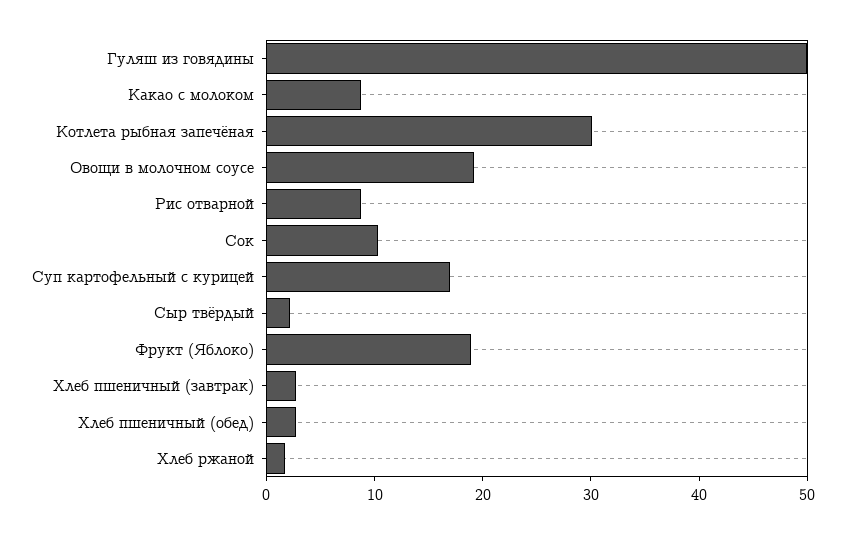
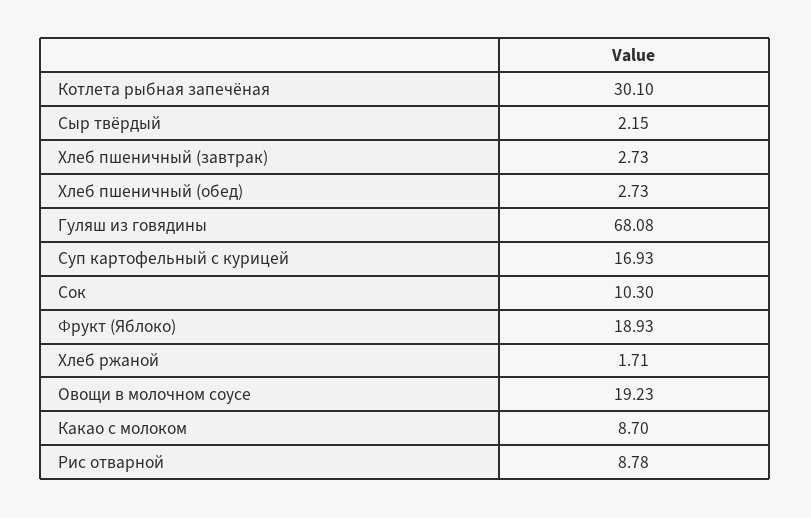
  {
-   "Гуляш из говядины": 50,
+   "Гуляш из говядины": 68.08,
    "Какао с молоком": 8.7,
    "Котлета рыбная запечёная": 30.1,
    "Овощи в молочном соусе": 19.23,
    "Рис отварной": 8.78,
    "Сок": 10.3,
    "Суп картофельный с курицей": 16.93,
    "Сыр твёрдый": 2.15,
    "Фрукт (Яблоко)": 18.93,
    "Хлеб пшеничный (завтрак)": 2.73,
    "Хлеб пшеничный (обед)": 2.73,
    "Хлеб ржаной": 1.71
  }

